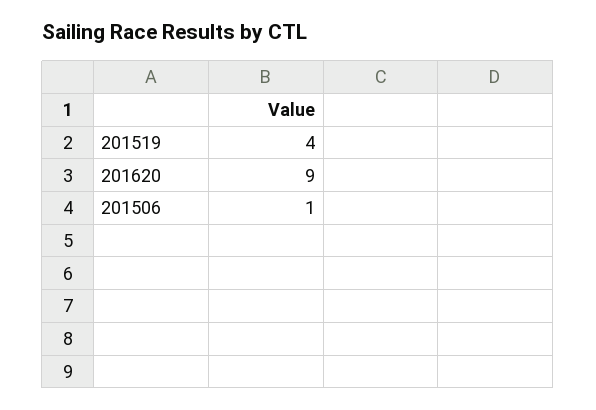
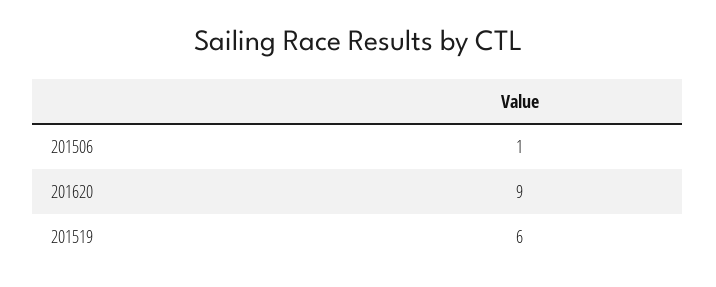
  {
-   "201519": 4,
+   "201519": 6,
    "201620": 9,
    "201506": 1
  }

